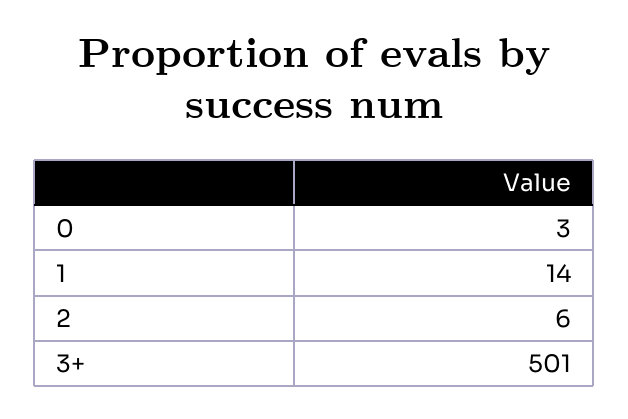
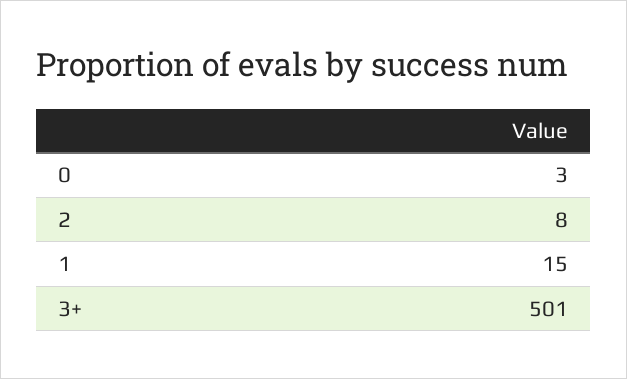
  {
    "0": 3,
-   "1": 14,
+   "1": 15,
-   "2": 6,
+   "2": 8,
    "3+": 501
  }

